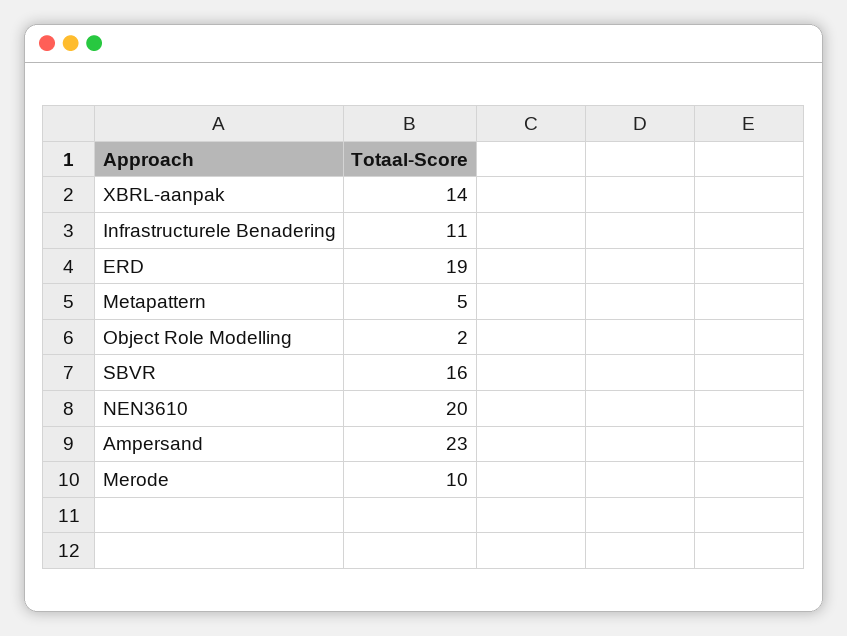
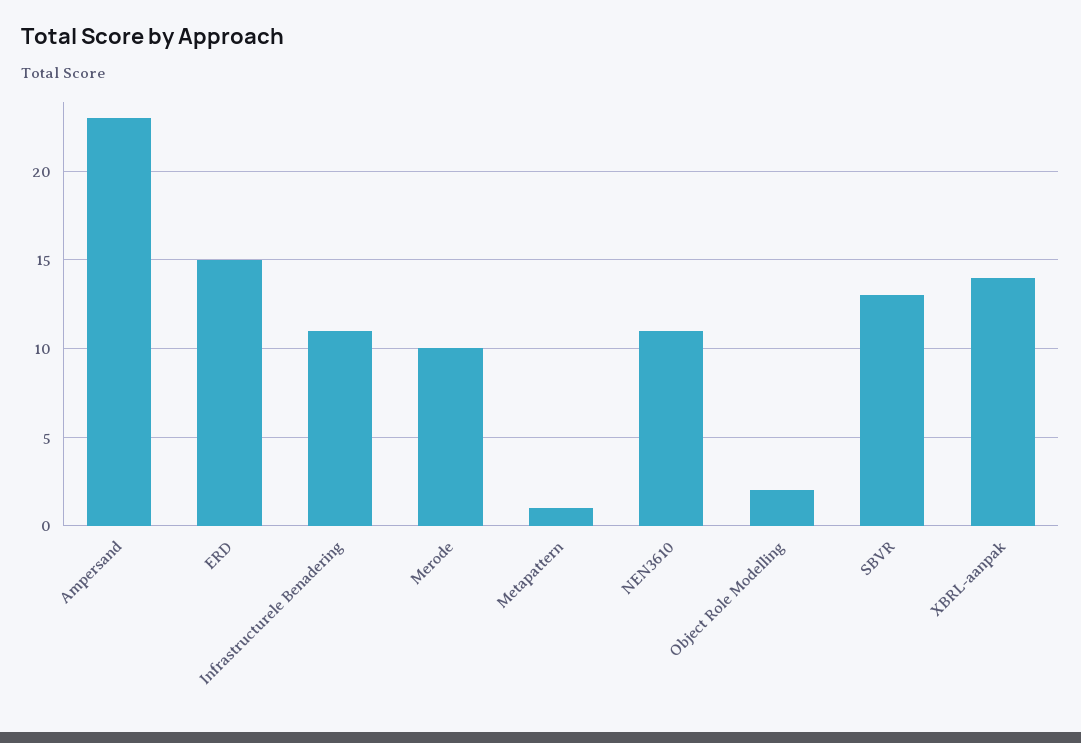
  {
    "XBRL-aanpak": 14,
    "Infrastructurele Benadering": 11,
-   "ERD": 19,
+   "ERD": 15,
-   "Metapattern": 5,
+   "Metapattern": 1,
    "Object Role Modelling": 2,
-   "SBVR": 16,
+   "SBVR": 13,
-   "NEN3610": 20,
+   "NEN3610": 11,
    "Ampersand": 23,
    "Merode": 10
  }

